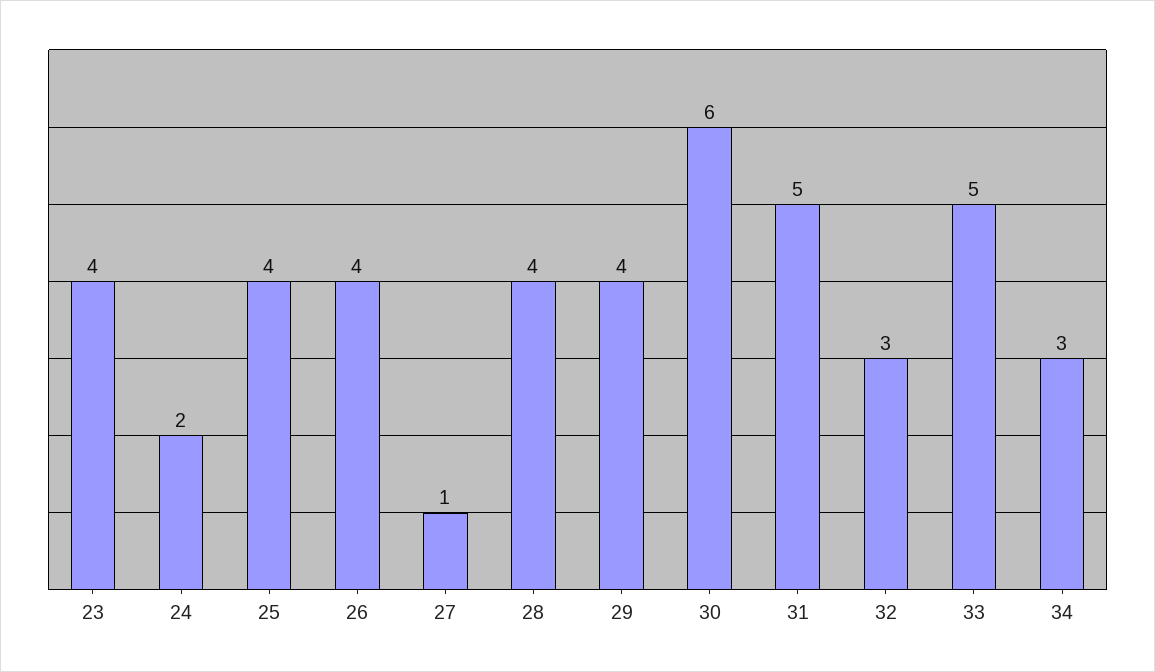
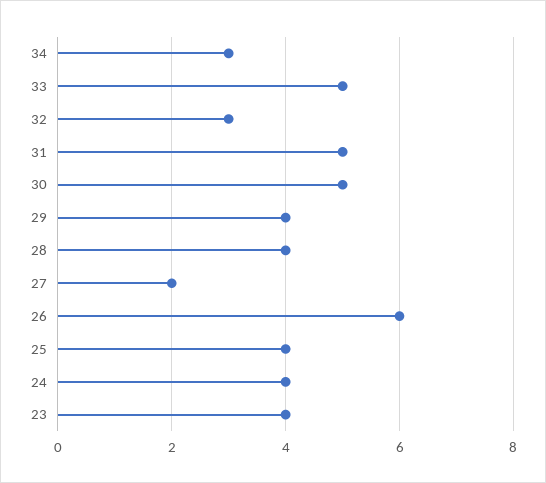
  {
    "23": 4,
-   "24": 2,
+   "24": 4,
    "25": 4,
-   "26": 4,
+   "26": 6,
-   "27": 1,
+   "27": 2,
    "28": 4,
    "29": 4,
-   "30": 6,
+   "30": 5,
    "31": 5,
    "32": 3,
    "33": 5,
    "34": 3
  }

